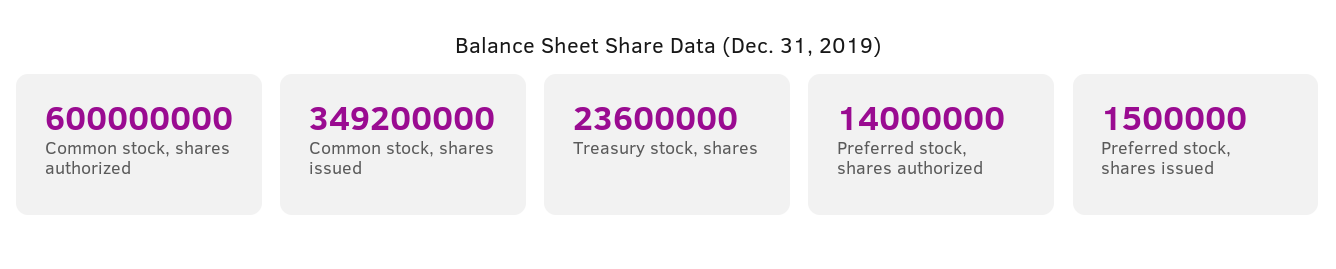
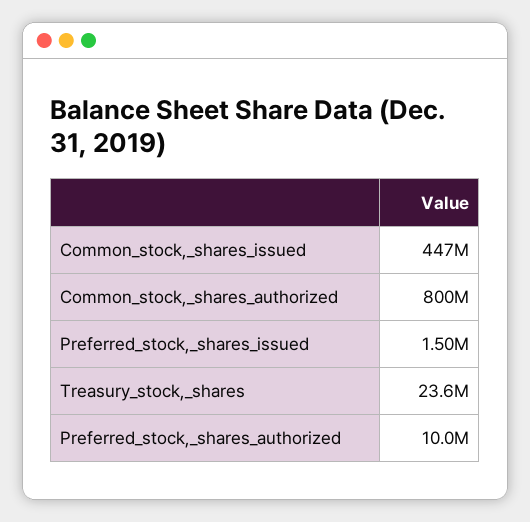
  {
-   "Common stock, shares authorized": 600000000,
+   "Common stock, shares authorized": 800000000,
-   "Common stock, shares issued": 349200000,
+   "Common stock, shares issued": 447000000,
    "Treasury stock, shares": 23600000,
-   "Preferred stock, shares authorized": 14000000,
+   "Preferred stock, shares authorized": 10000000,
    "Preferred stock, shares issued": 1500000
  }

